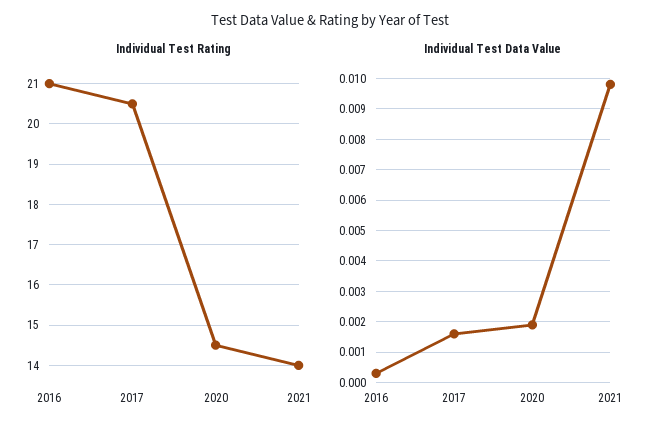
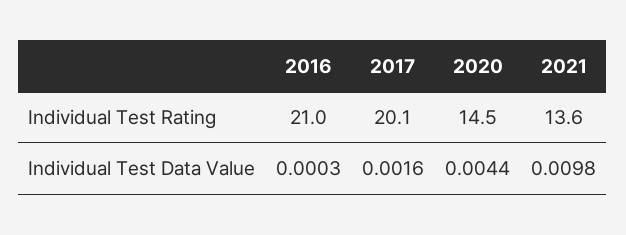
  {
    "Individual Test Rating": {
      "2016": 21,
-     "2017": 20.5,
+     "2017": 20.1,
      "2020": 14.5,
-     "2021": 14
+     "2021": 13.6
    },
    "Individual Test Data Value": {
      "2016": 0.0003,
      "2017": 0.0016,
-     "2020": 0.002,
+     "2020": 0.0044,
      "2021": 0.0098
    }
  }

